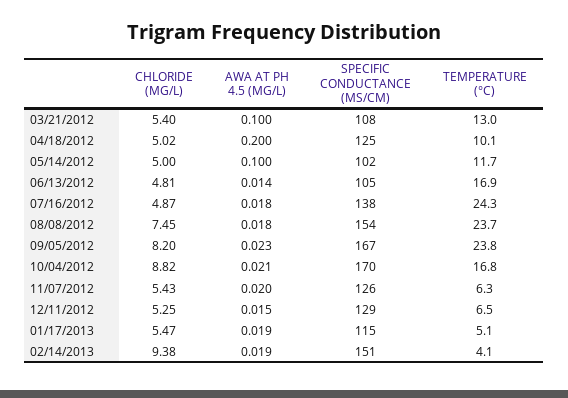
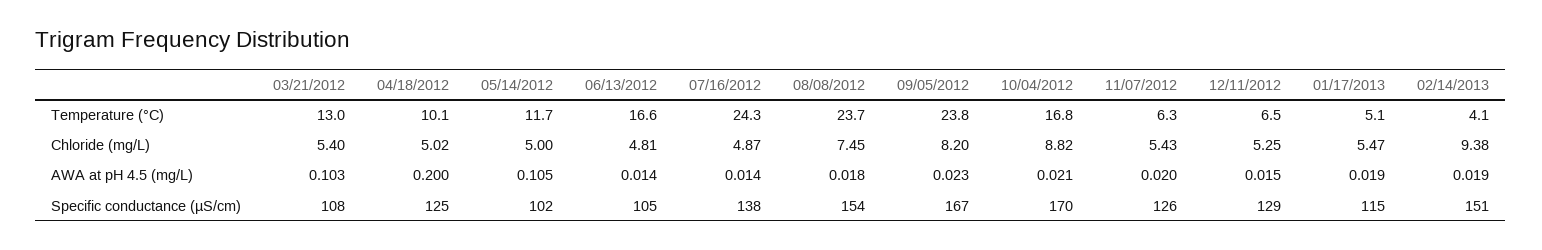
  {
    "CHLORIDE (MG/L)": {
      "03/21/2012": 5.4,
      "04/18/2012": 5.02,
      "05/14/2012": 5,
      "06/13/2012": 4.81,
      "07/16/2012": 4.87,
      "08/08/2012": 7.45,
      "09/05/2012": 8.2,
      "10/04/2012": 8.82,
      "11/07/2012": 5.43,
      "12/11/2012": 5.25,
      "01/17/2013": 5.47,
      "02/14/2013": 9.38
    },
    "AWA AT PH 4.5 (MG/L)": {
-     "03/21/2012": 0.1,
+     "03/21/2012": 0.103,
      "04/18/2012": 0.2,
-     "05/14/2012": 0.1,
+     "05/14/2012": 0.105,
      "06/13/2012": 0.014,
-     "07/16/2012": 0.018,
+     "07/16/2012": 0.014,
      "08/08/2012": 0.018,
      "09/05/2012": 0.023,
      "10/04/2012": 0.021,
      "11/07/2012": 0.02,
      "12/11/2012": 0.015,
      "01/17/2013": 0.019,
      "02/14/2013": 0.019
    },
    "SPECIFIC CONDUCTANCE (ΜS/CM)": {
      "03/21/2012": 108,
      "04/18/2012": 125,
      "05/14/2012": 102,
      "06/13/2012": 105,
      "07/16/2012": 138,
      "08/08/2012": 154,
      "09/05/2012": 167,
      "10/04/2012": 170,
      "11/07/2012": 126,
      "12/11/2012": 129,
      "01/17/2013": 115,
      "02/14/2013": 151
    },
    "TEMPERATURE (°C)": {
      "03/21/2012": 13,
      "04/18/2012": 10.1,
      "05/14/2012": 11.7,
-     "06/13/2012": 16.9,
+     "06/13/2012": 16.6,
      "07/16/2012": 24.3,
      "08/08/2012": 23.7,
      "09/05/2012": 23.8,
      "10/04/2012": 16.8,
      "11/07/2012": 6.3,
      "12/11/2012": 6.5,
      "01/17/2013": 5.1,
      "02/14/2013": 4.1
    }
  }

